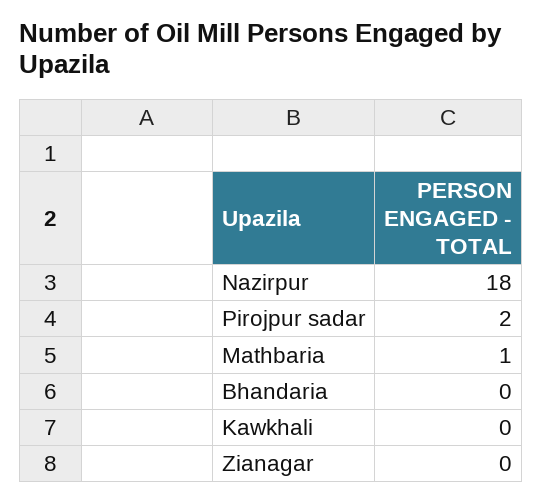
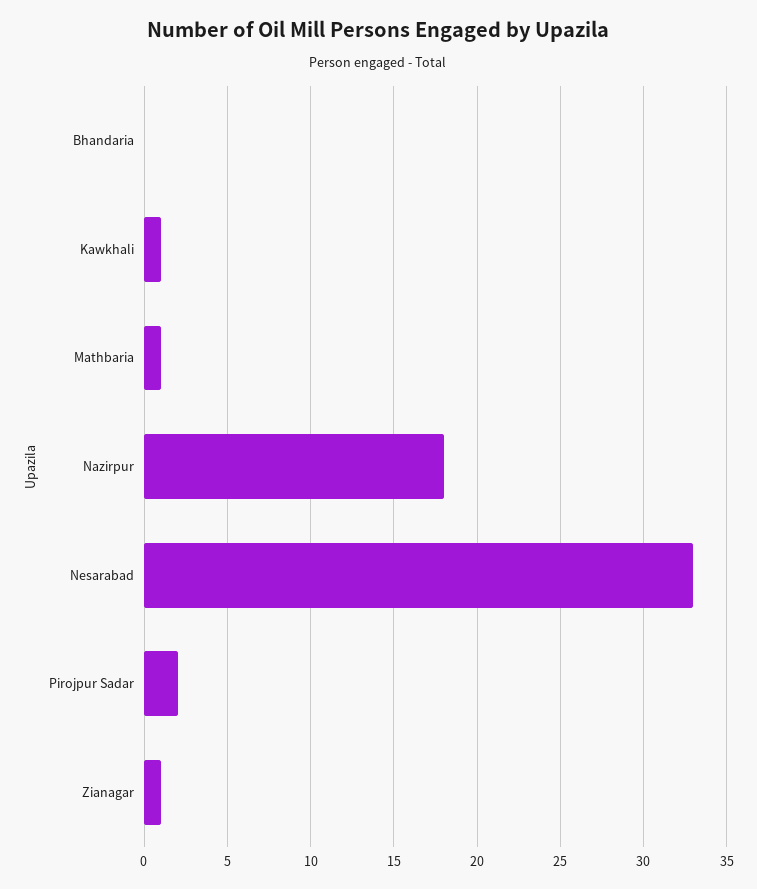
  {
    "Nazirpur": 18,
    "Pirojpur sadar": 2,
    "Mathbaria": 1,
    "Bhandaria": 0,
-   "Kawkhali": 0,
+   "Kawkhali": 1,
-   "Zianagar": 0
+   "Zianagar": 1,
+   "Nesarabad": 33
  }

